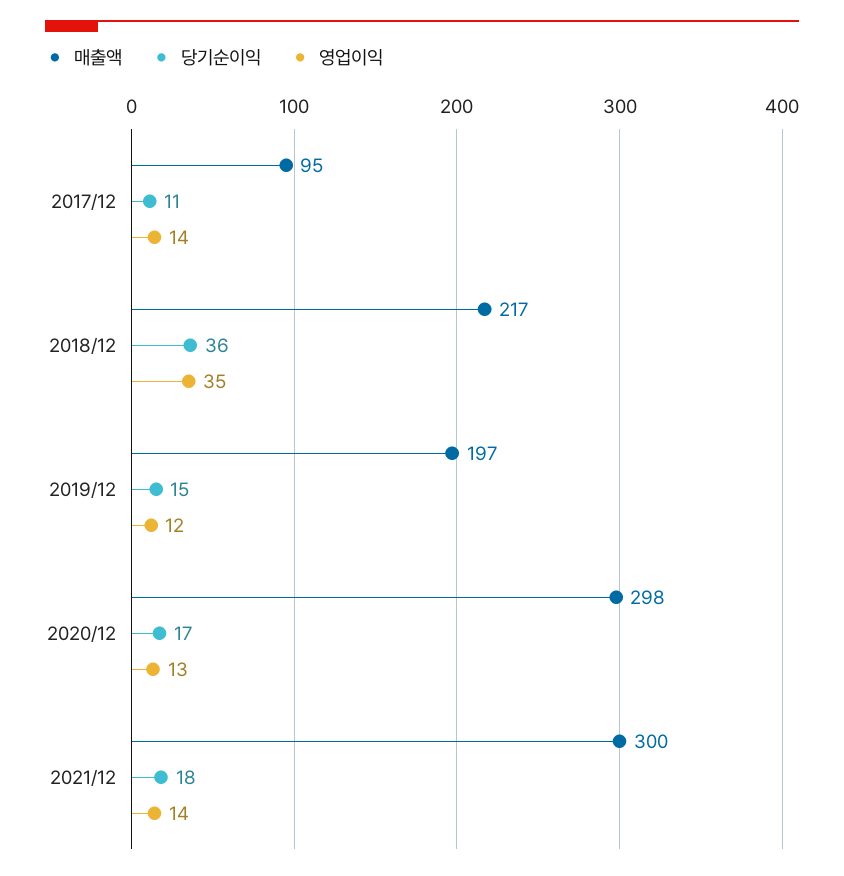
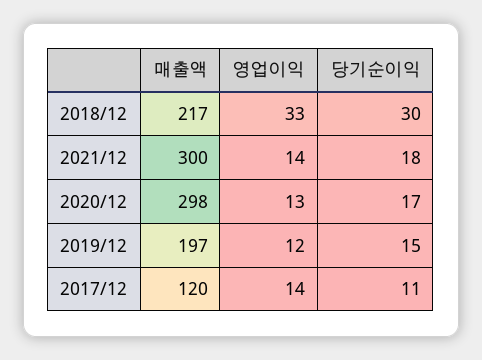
  {
    "매출액": {
-     "2017/12": 95,
+     "2017/12": 120,
      "2018/12": 217,
      "2019/12": 197,
      "2020/12": 298,
      "2021/12": 300
    },
    "당기순이익": {
      "2017/12": 11,
-     "2018/12": 36,
+     "2018/12": 30,
      "2019/12": 15,
      "2020/12": 17,
      "2021/12": 18
    },
    "영업이익": {
      "2017/12": 14,
-     "2018/12": 35,
+     "2018/12": 33,
      "2019/12": 12,
      "2020/12": 13,
      "2021/12": 14
    }
  }

